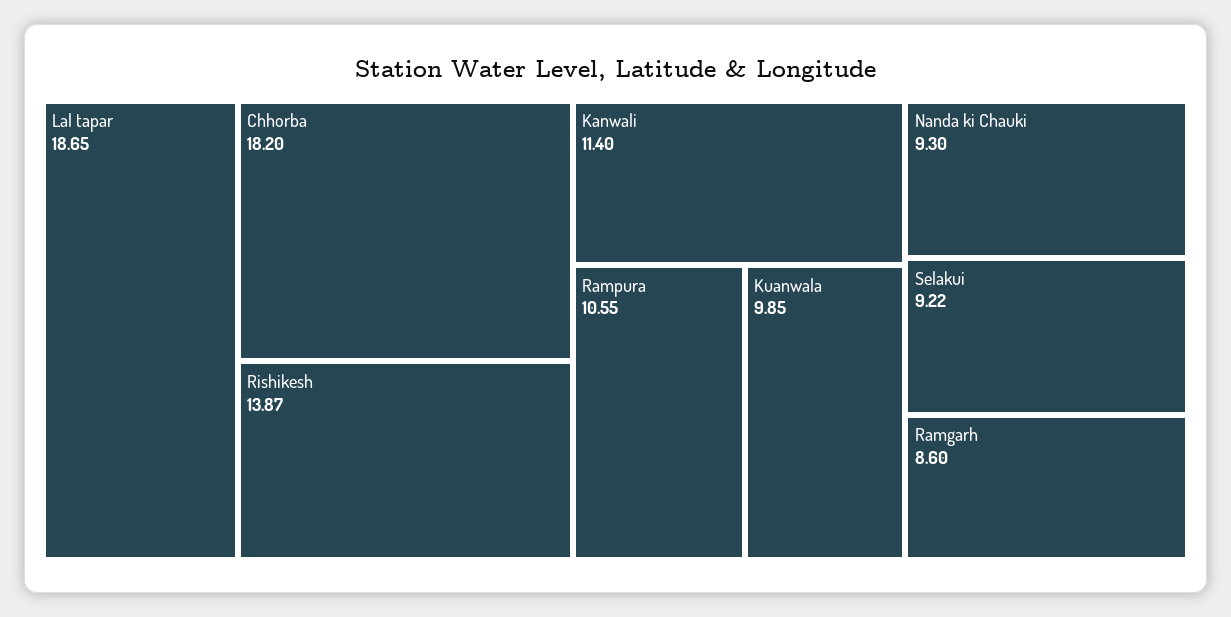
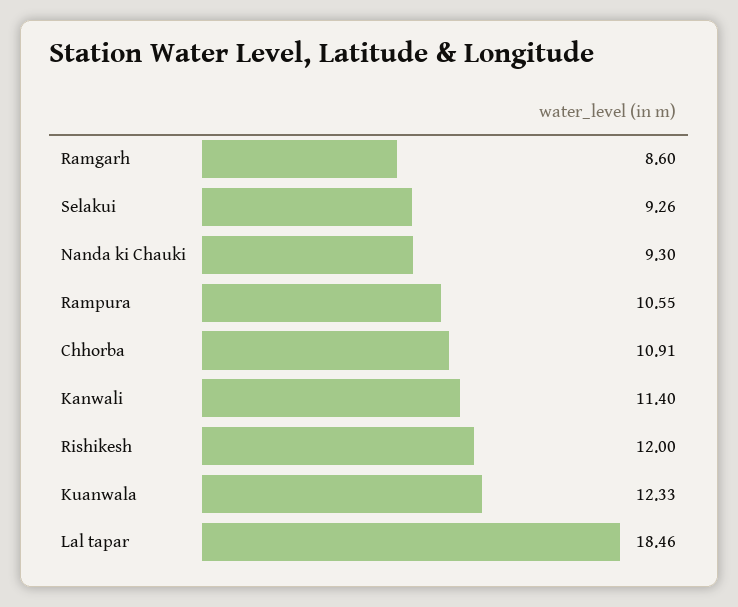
  {
-   "Lal tapar": 18.65,
+   "Lal tapar": 18.46,
-   "Chhorba": 18.2,
+   "Chhorba": 10.91,
-   "Rishikesh": 13.87,
+   "Rishikesh": 12,
    "Kanwali": 11.4,
    "Rampura": 10.55,
-   "Kuanwala": 9.85,
+   "Kuanwala": 12.33,
    "Nanda ki Chauki": 9.3,
-   "Selakui": 9.22,
+   "Selakui": 9.26,
    "Ramgarh": 8.6
  }

